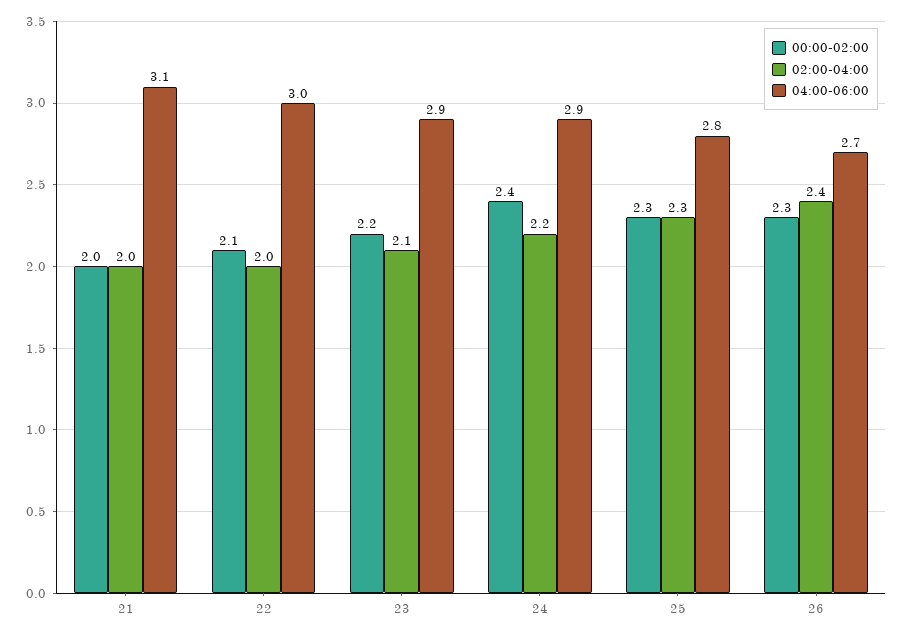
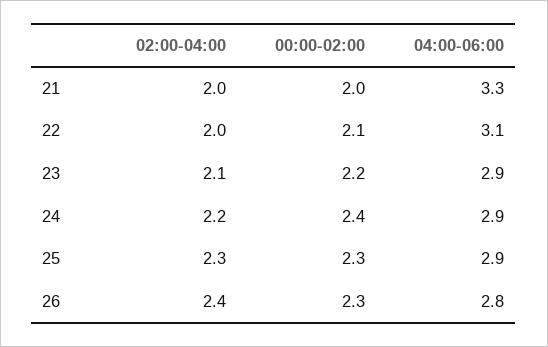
  {
    "00:00-02:00": {
      "21": 2,
      "22": 2.1,
      "23": 2.2,
      "24": 2.4,
      "25": 2.3,
      "26": 2.3
    },
    "02:00-04:00": {
      "21": 2,
      "22": 2,
      "23": 2.1,
      "24": 2.2,
      "25": 2.3,
      "26": 2.4
    },
    "04:00-06:00": {
-     "21": 3.1,
+     "21": 3.3,
-     "22": 3,
+     "22": 3.1,
      "23": 2.9,
      "24": 2.9,
-     "25": 2.8,
+     "25": 2.9,
-     "26": 2.7
+     "26": 2.8
    }
  }

